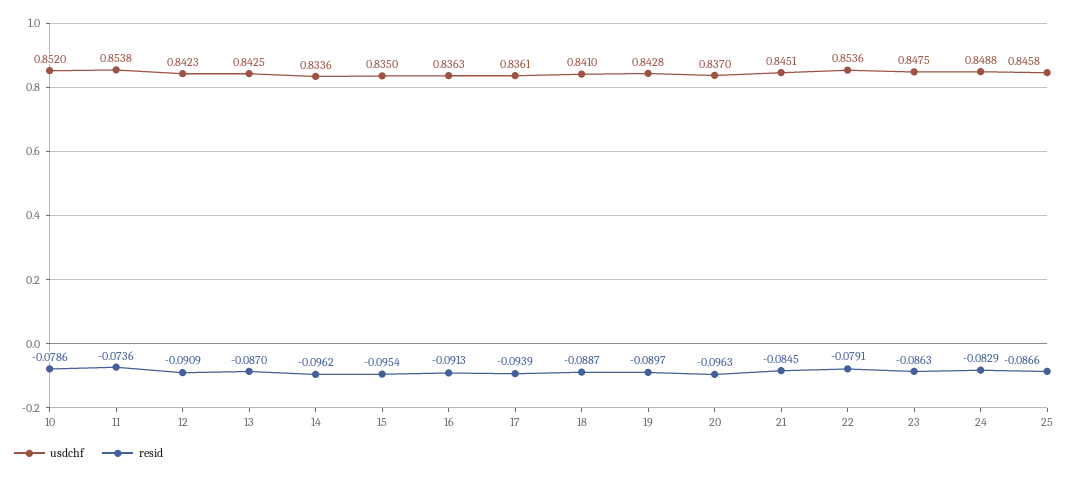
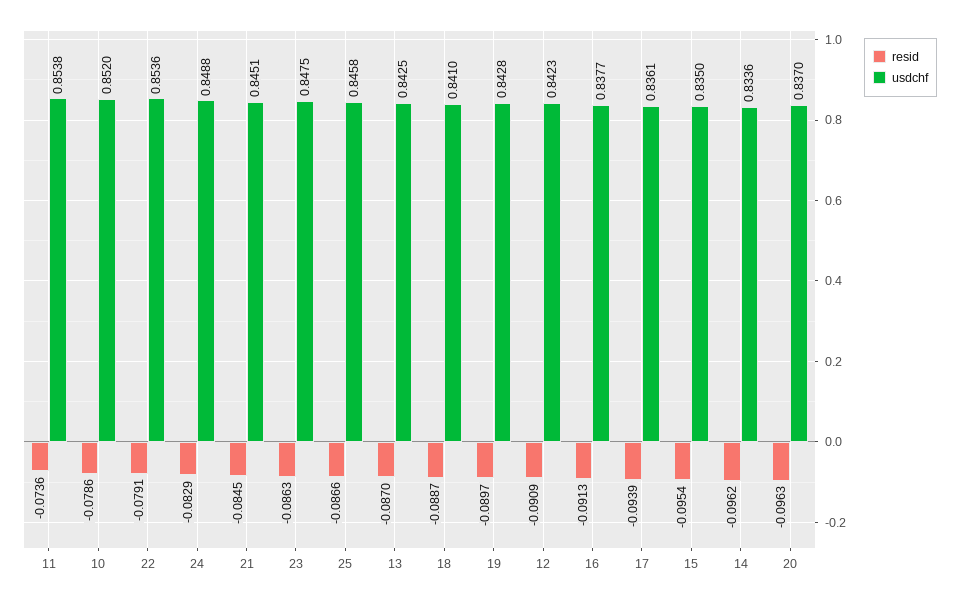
  {
    "usdchf": {
      "10": 0.852,
      "11": 0.8538,
      "12": 0.8423,
      "13": 0.8425,
      "14": 0.8336,
      "15": 0.835,
-     "16": 0.8363,
+     "16": 0.8377,
      "17": 0.8361,
      "18": 0.841,
      "19": 0.8428,
      "20": 0.837,
      "21": 0.8451,
      "22": 0.8536,
      "23": 0.8475,
      "24": 0.8488,
      "25": 0.8458
    },
    "resid": {
      "10": -0.0786,
      "11": -0.0736,
      "12": -0.0909,
      "13": -0.087,
      "14": -0.0962,
      "15": -0.0954,
      "16": -0.0913,
      "17": -0.0939,
      "18": -0.0887,
      "19": -0.0897,
      "20": -0.0963,
      "21": -0.0845,
      "22": -0.0791,
      "23": -0.0863,
      "24": -0.0829,
      "25": -0.0866
    }
  }

